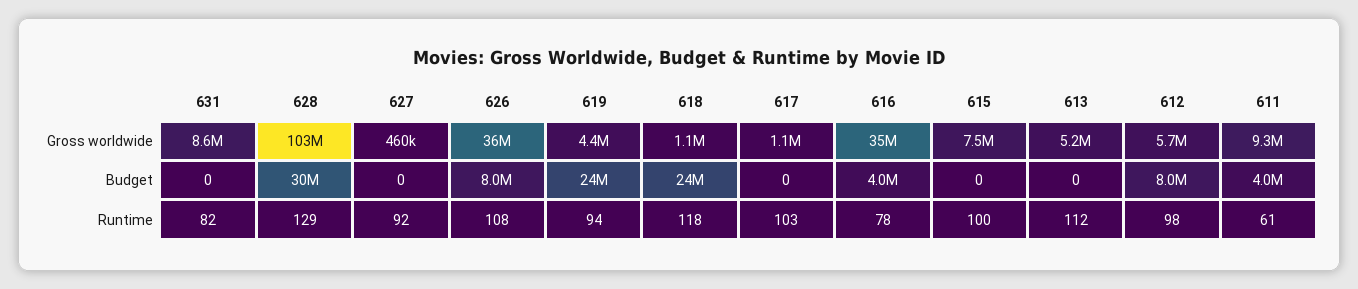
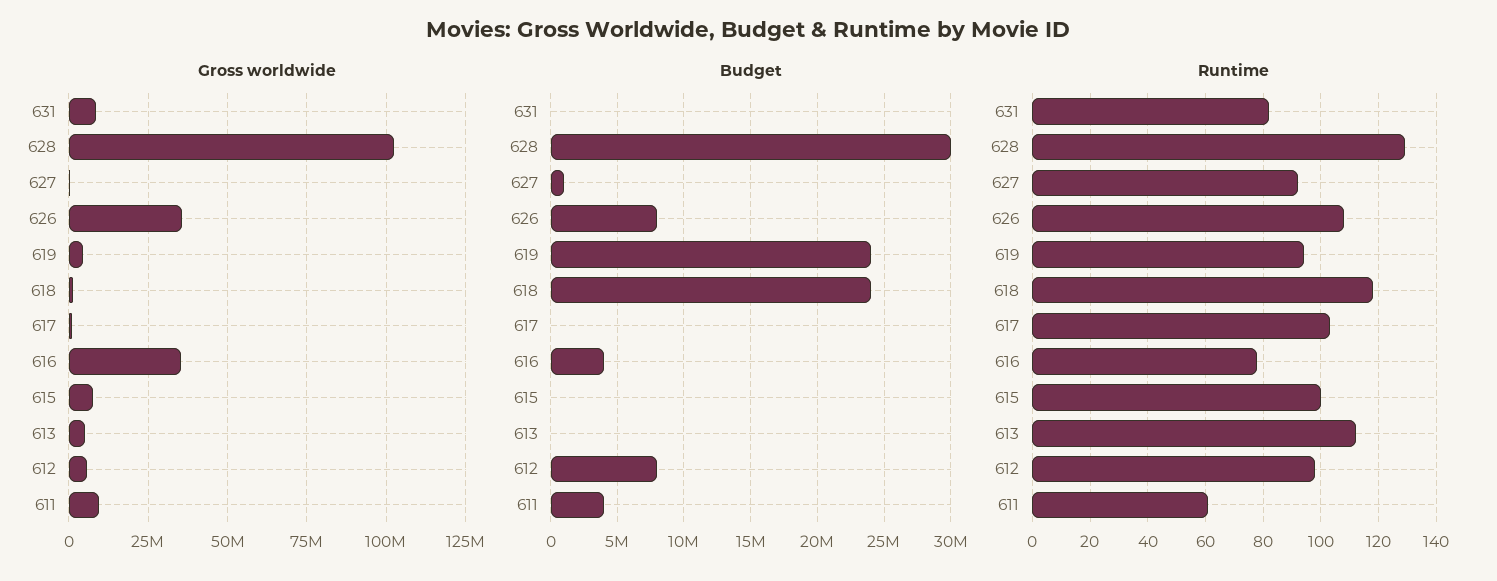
  {
    "Gross worldwide": {
      "631": 8600000,
      "628": 103000000,
      "627": 460000,
      "626": 36000000,
      "619": 4400000,
      "618": 1100000,
      "617": 1100000,
      "616": 35000000,
      "615": 7500000,
      "613": 5200000,
      "612": 5700000,
      "611": 9300000
    },
    "Budget": {
      "631": 0,
      "628": 30000000,
-     "627": 0,
+     "627": 1000000,
      "626": 8000000,
      "619": 24000000,
      "618": 24000000,
      "617": 0,
      "616": 4000000,
      "615": 0,
      "613": 0,
      "612": 8000000,
      "611": 4000000
    },
    "Runtime": {
      "631": 82,
      "628": 129,
      "627": 92,
      "626": 108,
      "619": 94,
      "618": 118,
      "617": 103,
      "616": 78,
      "615": 100,
      "613": 112,
      "612": 98,
      "611": 61
    }
  }

